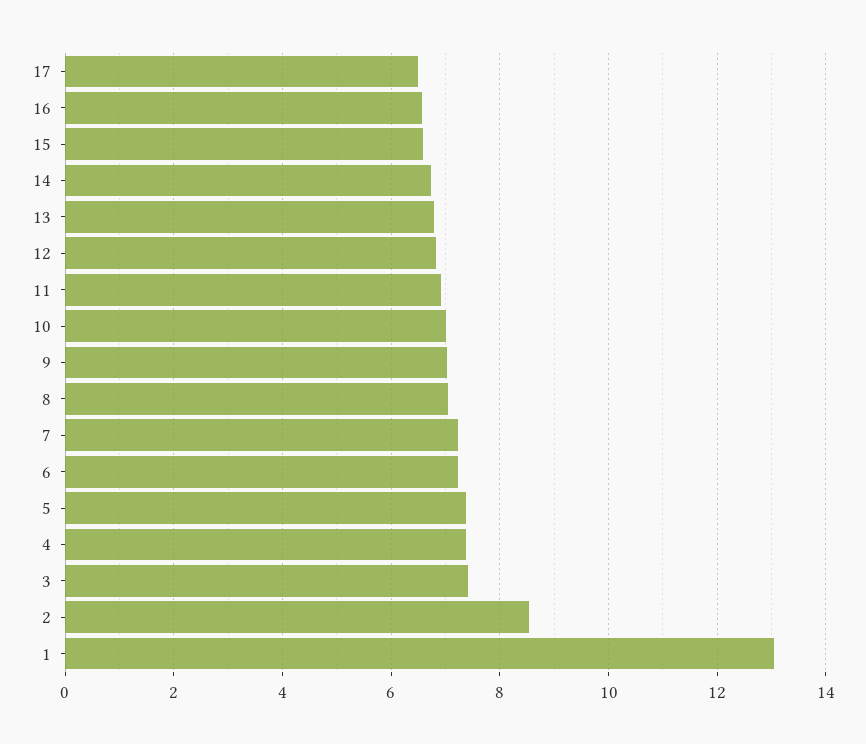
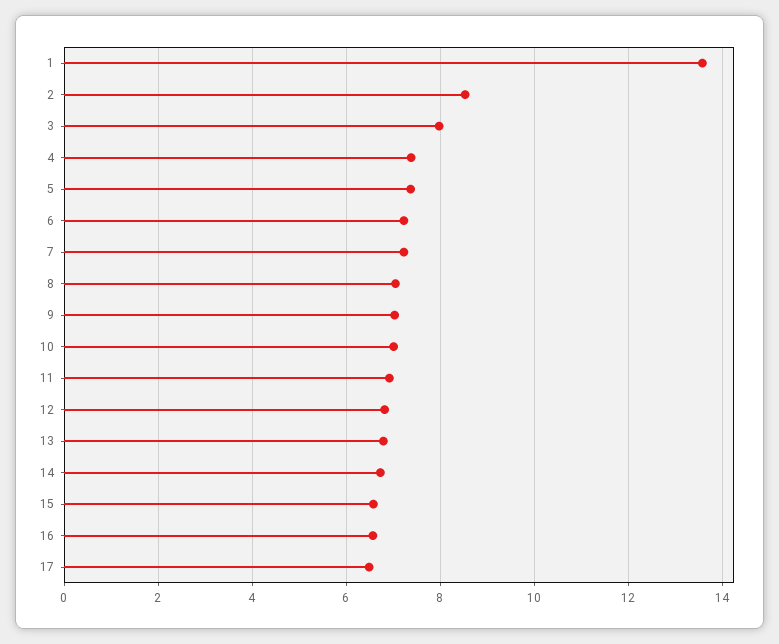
  {
    "17": 6.4,
    "16": 6.6,
    "15": 6.6,
    "14": 6.8,
    "13": 6.8,
    "12": 6.8,
    "11": 7,
    "10": 7,
    "9": 7,
    "8": 7,
    "7": 7.2,
    "6": 7.2,
    "5": 7.4,
    "4": 7.4,
-   "3": 7.4,
+   "3": 8,
    "2": 8.6,
-   "1": 13
+   "1": 13.6
  }

